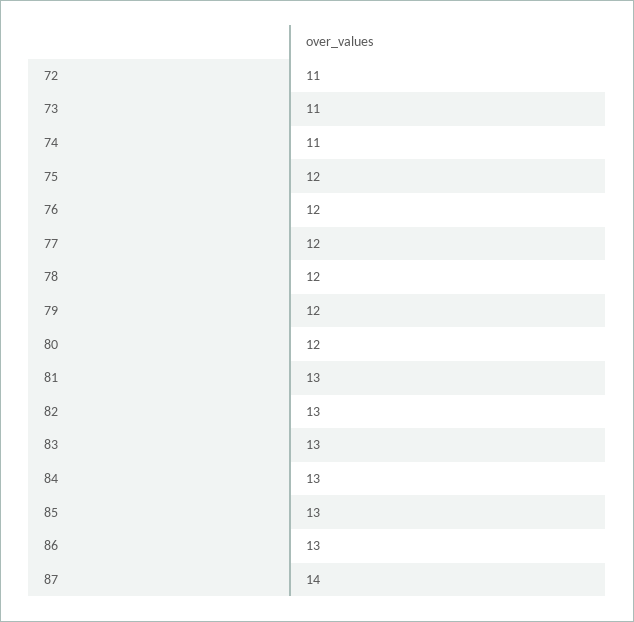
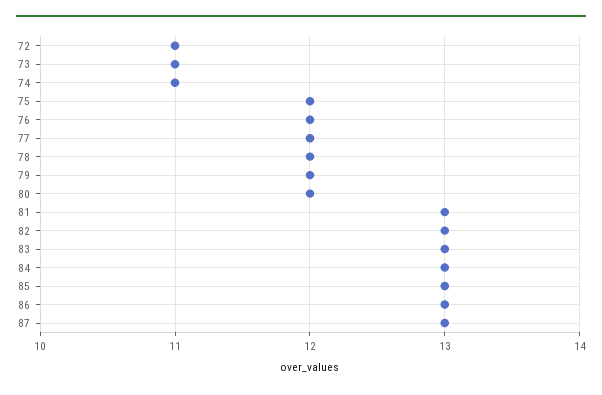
  {
    "72": 11,
    "73": 11,
    "74": 11,
    "75": 12,
    "76": 12,
    "77": 12,
    "78": 12,
    "79": 12,
    "80": 12,
    "81": 13,
    "82": 13,
    "83": 13,
    "84": 13,
    "85": 13,
    "86": 13,
-   "87": 14
+   "87": 13
  }

